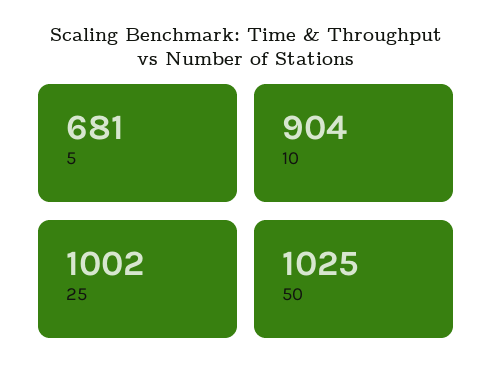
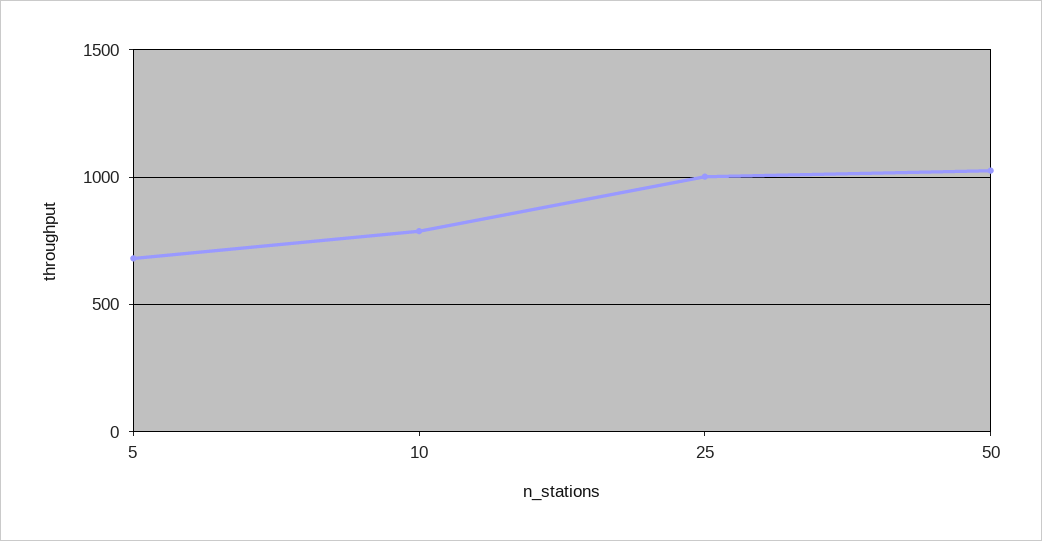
  {
    "5": 681,
-   "10": 904,
+   "10": 800,
    "25": 1002,
    "50": 1025
  }

